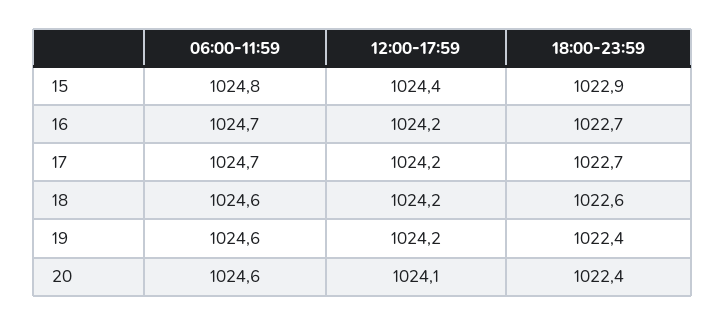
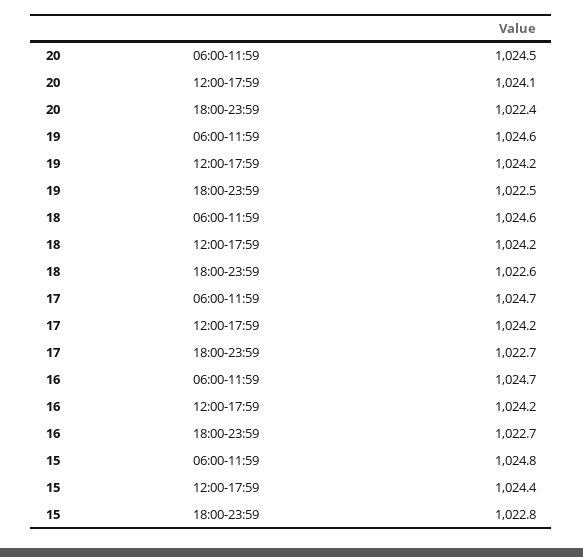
  {
    "06:00-11:59": {
      "15": 1024.8,
      "16": 1024.7,
      "17": 1024.7,
      "18": 1024.6,
      "19": 1024.6,
-     "20": 1024.6
+     "20": 1024.5
    },
    "12:00-17:59": {
      "15": 1024.4,
      "16": 1024.2,
      "17": 1024.2,
      "18": 1024.2,
      "19": 1024.2,
      "20": 1024.1
    },
    "18:00-23:59": {
-     "15": 1022.9,
+     "15": 1022.8,
      "16": 1022.7,
      "17": 1022.7,
      "18": 1022.6,
-     "19": 1022.4,
+     "19": 1022.5,
      "20": 1022.4
    }
  }

